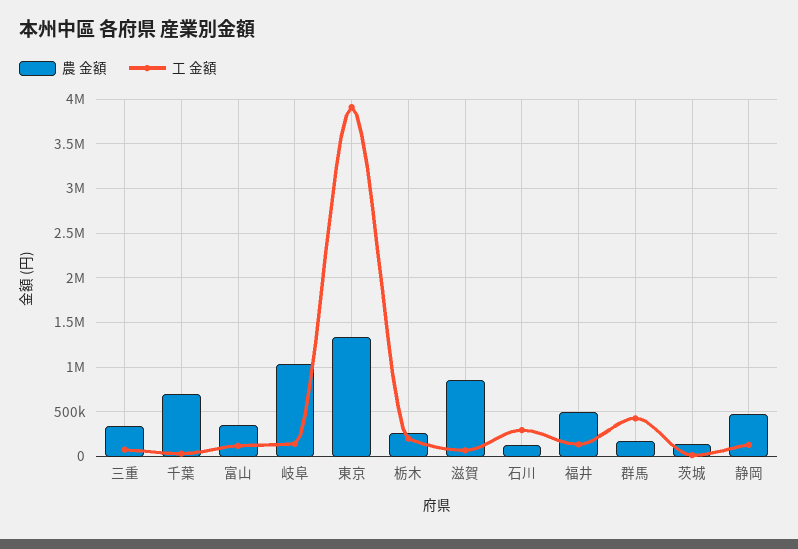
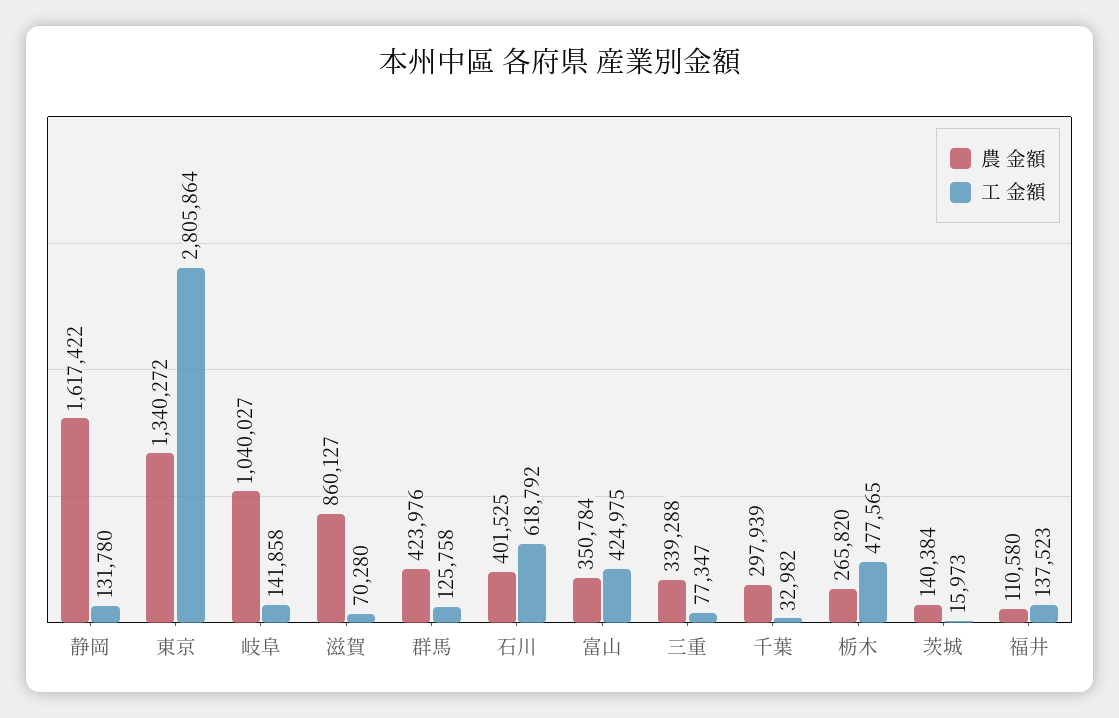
  {
    "農 金額": {
      "三重": 339288,
-     "千葉": 700000,
+     "千葉": 297939,
      "富山": 350784,
      "岐阜": 1040027,
      "東京": 1340272,
      "栃木": 265820,
      "滋賀": 860127,
-     "石川": 100000,
+     "石川": 401525,
-     "福井": 500000,
+     "福井": 110580,
-     "群馬": 200000,
+     "群馬": 423976,
      "茨城": 140384,
-     "静岡": 500000
+     "静岡": 1617422
    },
    "工 金額": {
      "三重": 77347,
      "千葉": 32982,
-     "富山": 100000,
+     "富山": 424975,
      "岐阜": 141858,
-     "東京": 3900000,
+     "東京": 2805864,
-     "栃木": 200000,
+     "栃木": 477565,
      "滋賀": 70280,
-     "石川": 300000,
+     "石川": 618792,
      "福井": 137523,
-     "群馬": 400000,
+     "群馬": 125758,
      "茨城": 15973,
      "静岡": 131780
    }
  }

